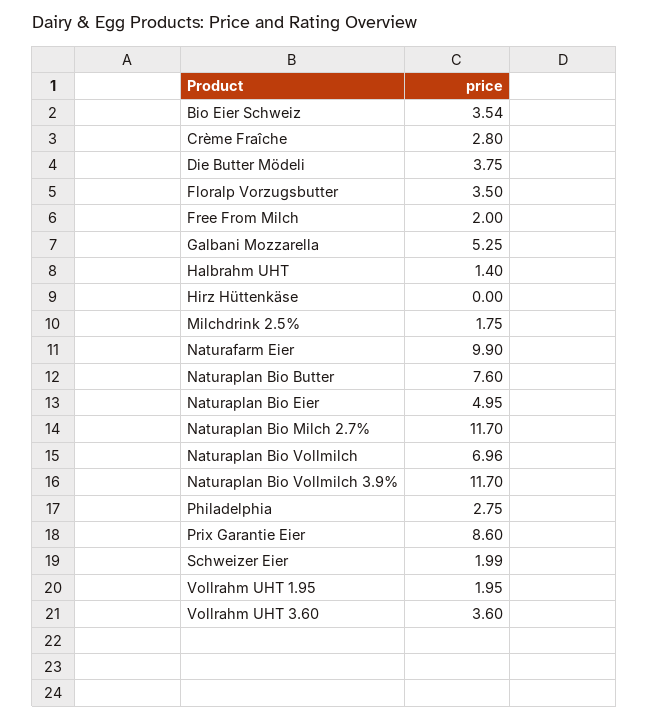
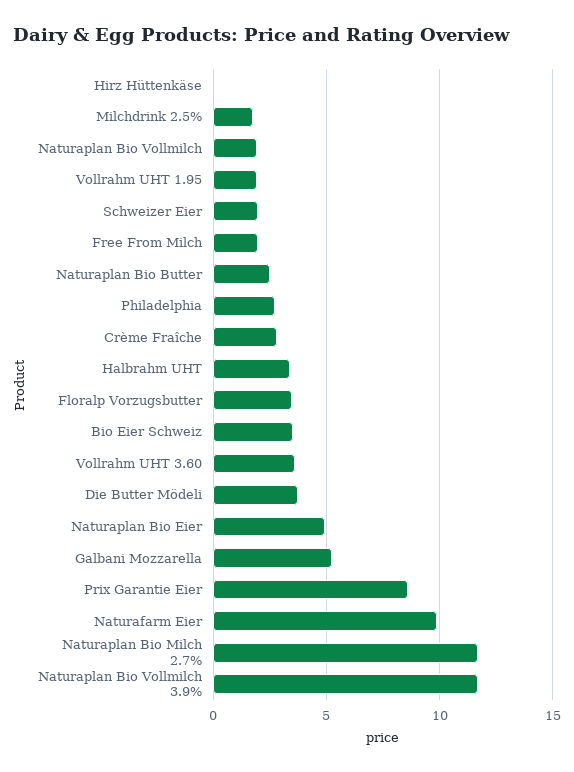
  {
    "Bio Eier Schweiz": 3.54,
    "Crème Fraîche": 2.8,
    "Die Butter Mödeli": 3.75,
    "Floralp Vorzugsbutter": 3.5,
    "Free From Milch": 2,
    "Galbani Mozzarella": 5.25,
-   "Halbrahm UHT": 1.4,
+   "Halbrahm UHT": 3.5,
    "Hirz Hüttenkäse": 0,
    "Milchdrink 2.5%": 1.75,
    "Naturafarm Eier": 9.9,
-   "Naturaplan Bio Butter": 7.6,
+   "Naturaplan Bio Butter": 2.5,
    "Naturaplan Bio Eier": 4.95,
    "Naturaplan Bio Milch 2.7%": 11.7,
-   "Naturaplan Bio Vollmilch": 6.96,
+   "Naturaplan Bio Vollmilch": 2,
    "Naturaplan Bio Vollmilch 3.9%": 11.7,
    "Philadelphia": 2.75,
    "Prix Garantie Eier": 8.6,
    "Schweizer Eier": 1.99,
    "Vollrahm UHT 1.95": 1.95,
    "Vollrahm UHT 3.60": 3.6
  }

